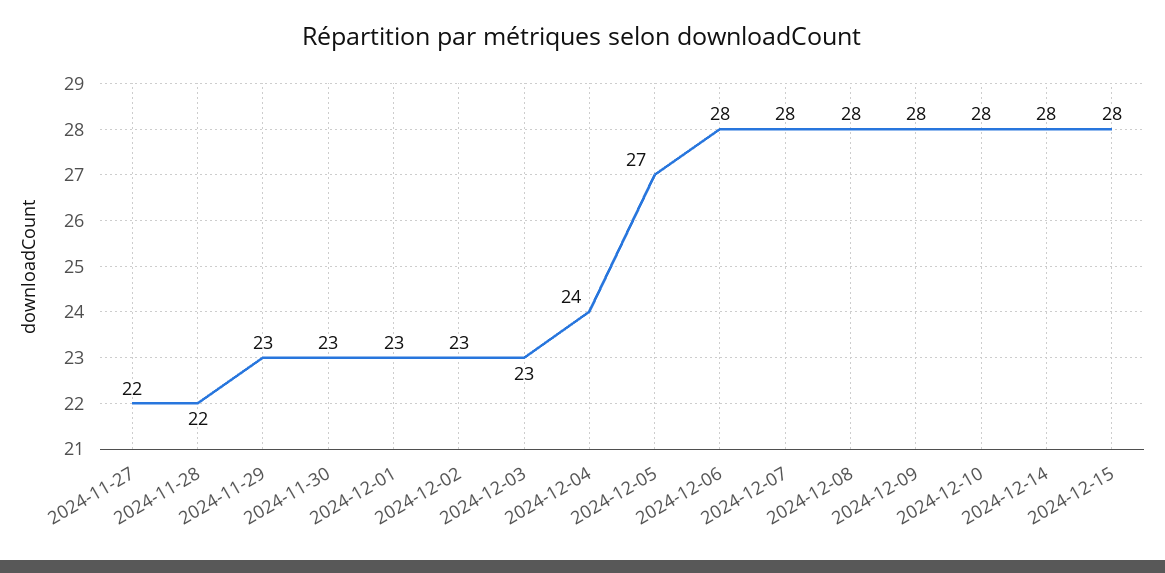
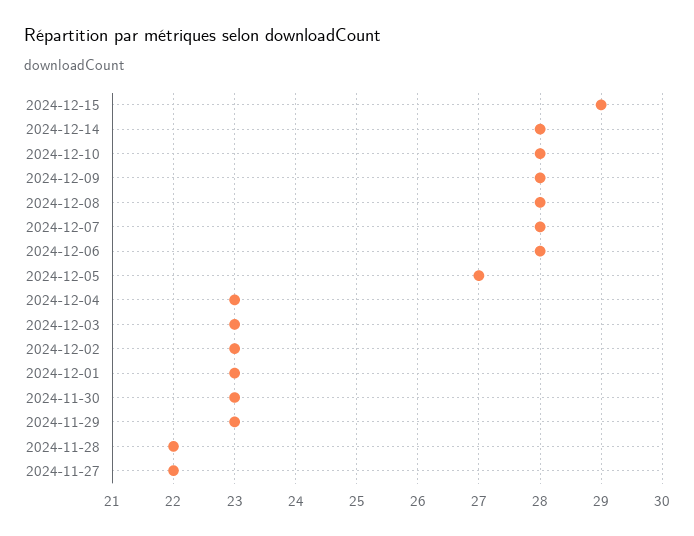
  {
    "2024-11-27": 22,
    "2024-11-28": 22,
    "2024-11-29": 23,
    "2024-11-30": 23,
    "2024-12-01": 23,
    "2024-12-02": 23,
    "2024-12-03": 23,
-   "2024-12-04": 24,
+   "2024-12-04": 23,
    "2024-12-05": 27,
    "2024-12-06": 28,
    "2024-12-07": 28,
    "2024-12-08": 28,
    "2024-12-09": 28,
    "2024-12-10": 28,
    "2024-12-14": 28,
-   "2024-12-15": 28
+   "2024-12-15": 29
  }

